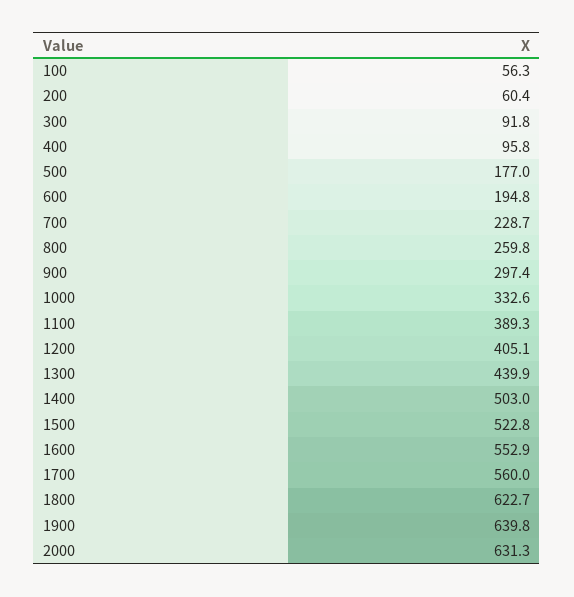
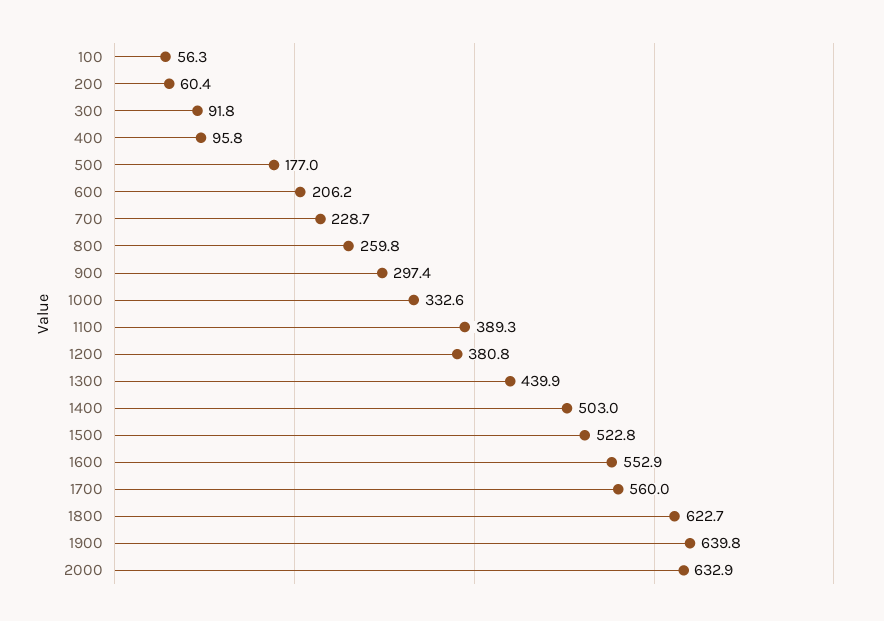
  {
    "100": 56.3,
    "200": 60.4,
    "300": 91.8,
    "400": 95.8,
    "500": 177,
-   "600": 194.8,
+   "600": 206.2,
    "700": 228.7,
    "800": 259.8,
    "900": 297.4,
    "1000": 332.6,
    "1100": 389.3,
-   "1200": 405.1,
+   "1200": 380.8,
    "1300": 439.9,
    "1400": 503,
    "1500": 522.8,
    "1600": 552.9,
    "1700": 560,
    "1800": 622.7,
    "1900": 639.8,
-   "2000": 631.3
+   "2000": 632.9
  }

